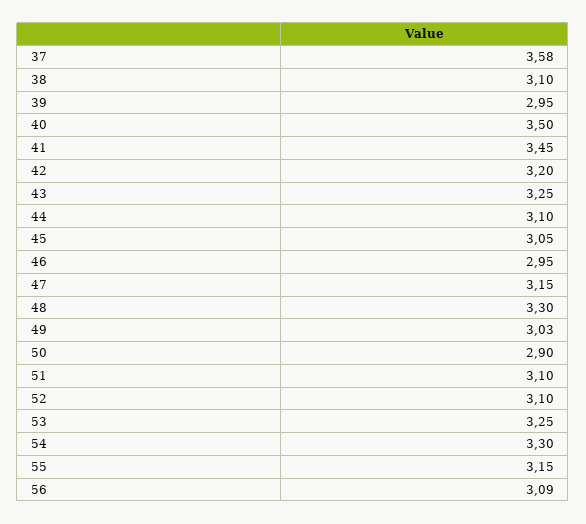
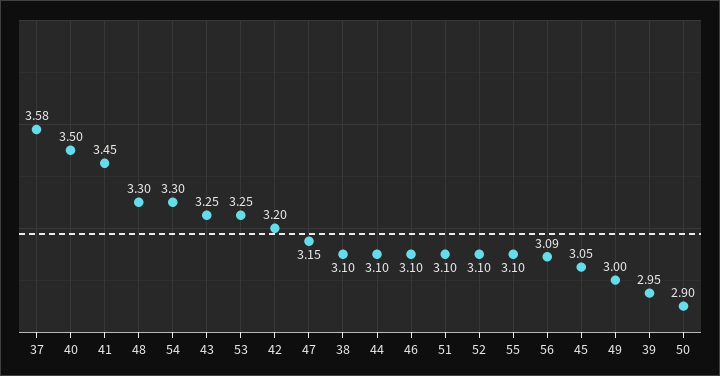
  {
    "37": 3.58,
    "38": 3.1,
    "39": 2.95,
    "40": 3.5,
    "41": 3.45,
    "42": 3.2,
    "43": 3.25,
    "44": 3.1,
    "45": 3.05,
-   "46": 2.95,
+   "46": 3.1,
    "47": 3.15,
    "48": 3.3,
-   "49": 3.03,
+   "49": 3,
    "50": 2.9,
    "51": 3.1,
    "52": 3.1,
    "53": 3.25,
    "54": 3.3,
-   "55": 3.15,
+   "55": 3.1,
    "56": 3.09
  }

